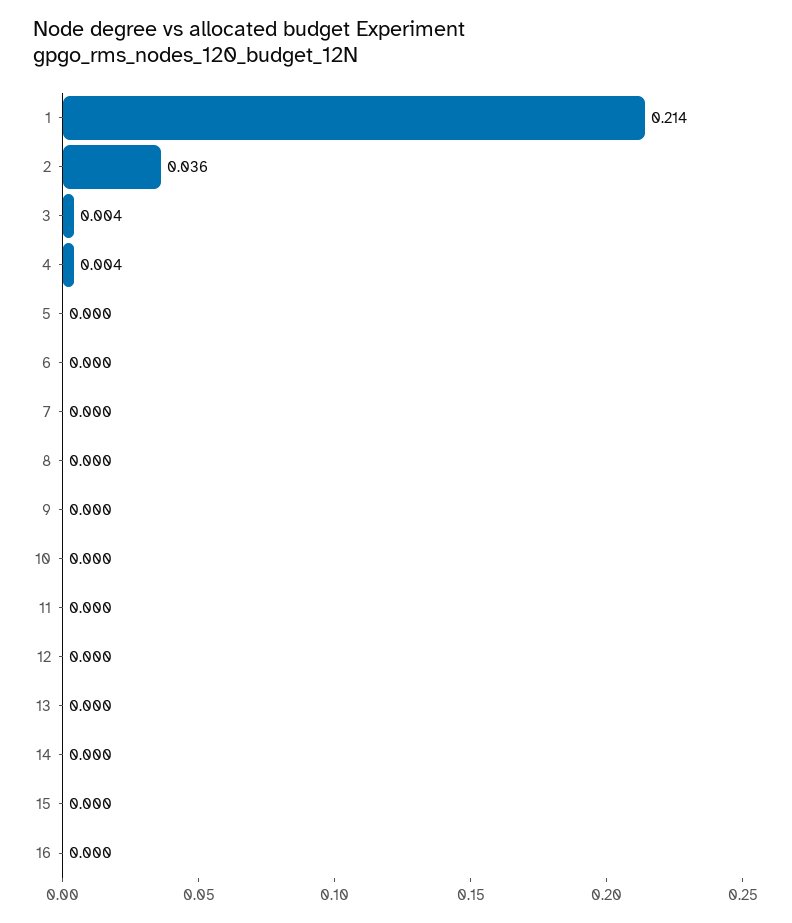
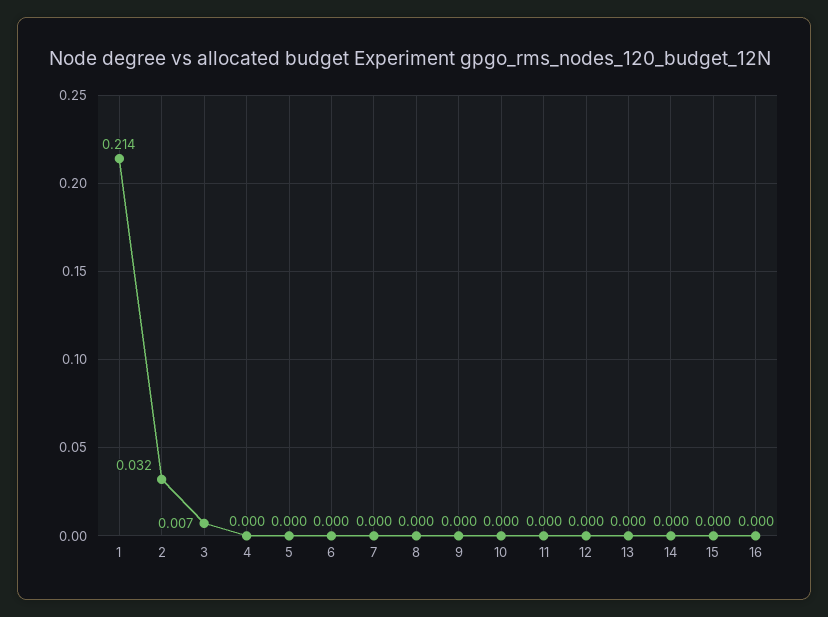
  {
    "1": 0.214,
-   "2": 0.036,
+   "2": 0.032,
-   "3": 0.004,
+   "3": 0.007,
-   "4": 0.004,
+   "4": 0,
    "5": 0,
    "6": 0,
    "7": 0,
    "8": 0,
    "9": 0,
    "10": 0,
    "11": 0,
    "12": 0,
    "13": 0,
    "14": 0,
    "15": 0,
    "16": 0
  }

